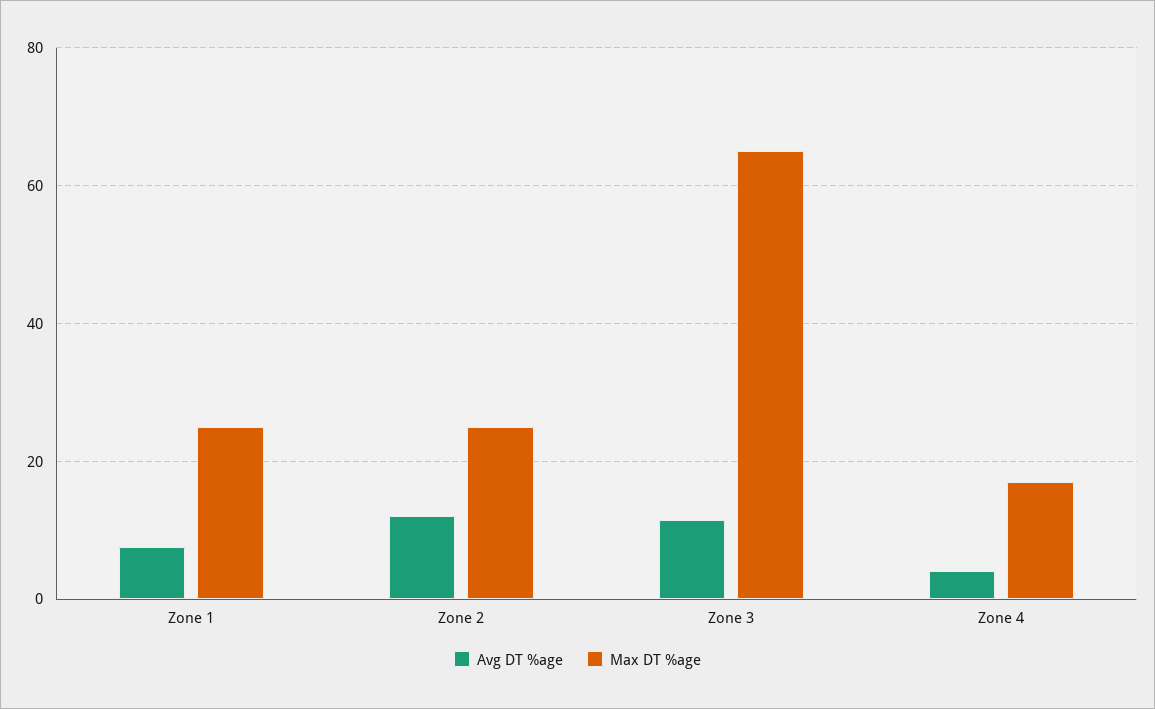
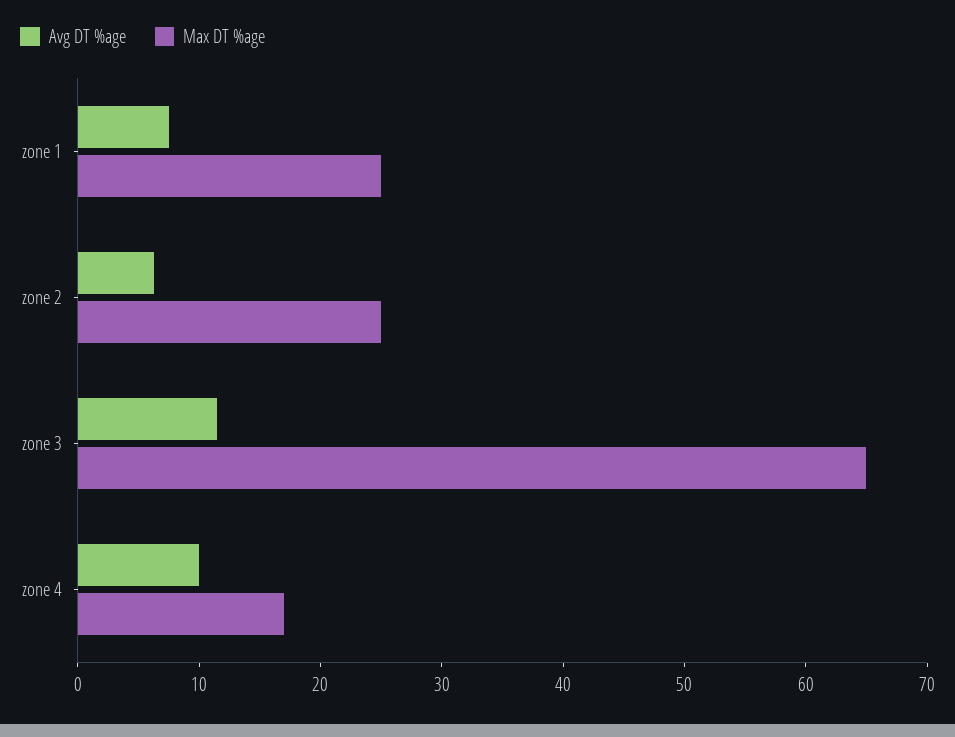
  {
    "Avg DT %age": {
      "Zone 1": 8,
-     "Zone 2": 12,
+     "Zone 2": 6,
      "Zone 3": 12,
-     "Zone 4": 4
+     "Zone 4": 10
    },
    "Max DT %age": {
      "Zone 1": 26,
      "Zone 2": 26,
      "Zone 3": 66,
      "Zone 4": 18
    }
  }

